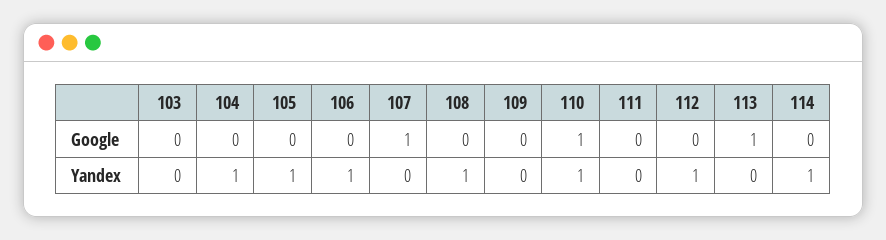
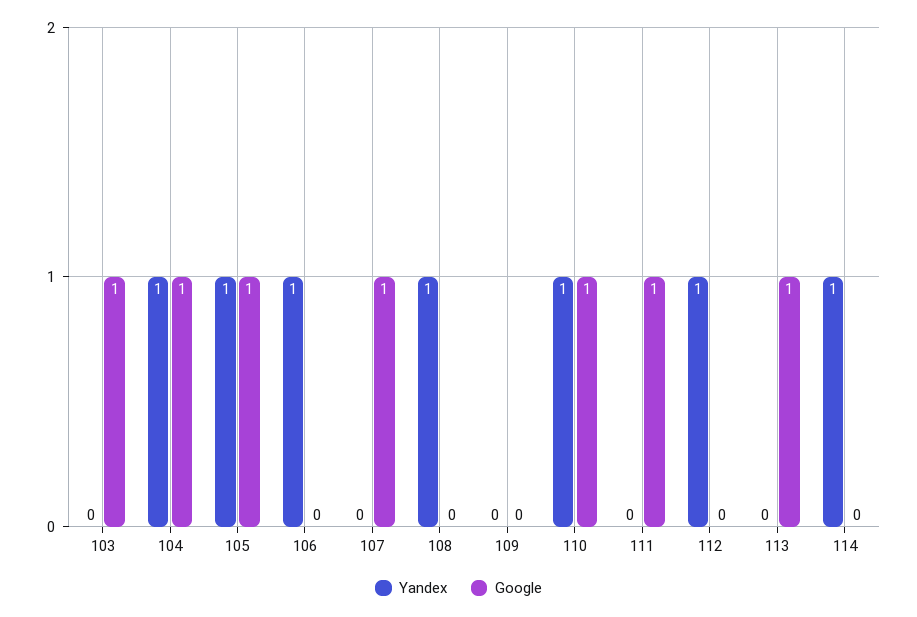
  {
    "Google": {
-     "103": 0,
+     "103": 1,
-     "104": 0,
+     "104": 1,
-     "105": 0,
+     "105": 1,
      "106": 0,
      "107": 1,
      "108": 0,
      "109": 0,
      "110": 1,
-     "111": 0,
+     "111": 1,
      "112": 0,
      "113": 1,
      "114": 0
    },
    "Yandex": {
      "103": 0,
      "104": 1,
      "105": 1,
      "106": 1,
      "107": 0,
      "108": 1,
      "109": 0,
      "110": 1,
      "111": 0,
      "112": 1,
      "113": 0,
      "114": 1
    }
  }

